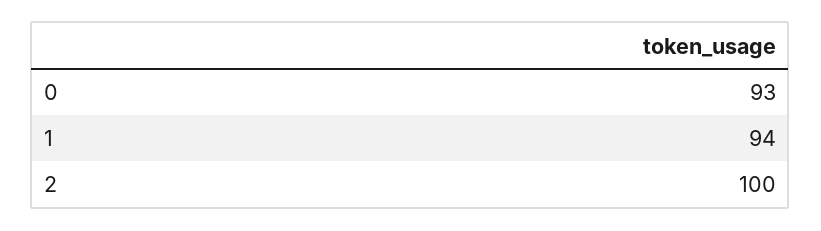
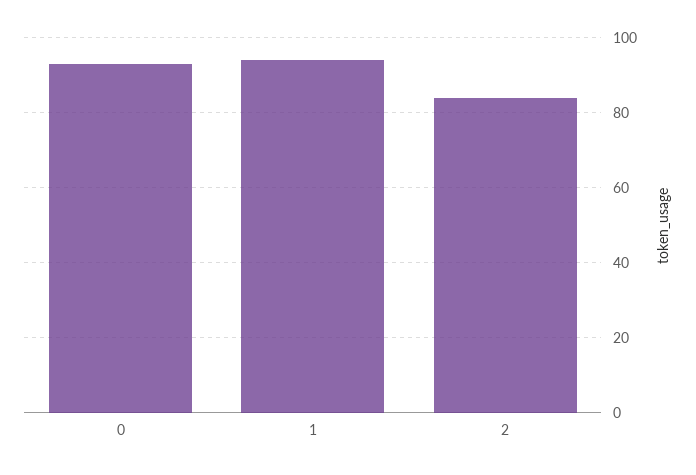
  {
    "0": 93,
    "1": 94,
-   "2": 100
+   "2": 85
  }

